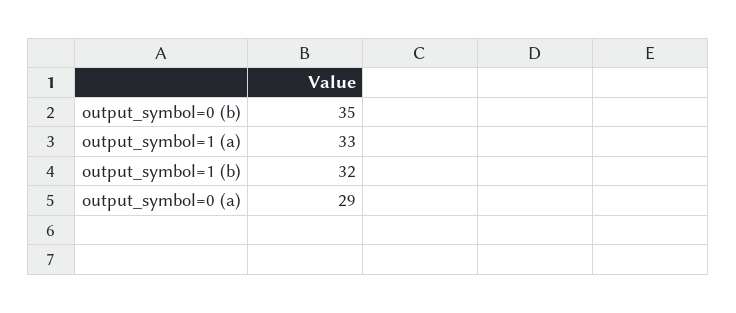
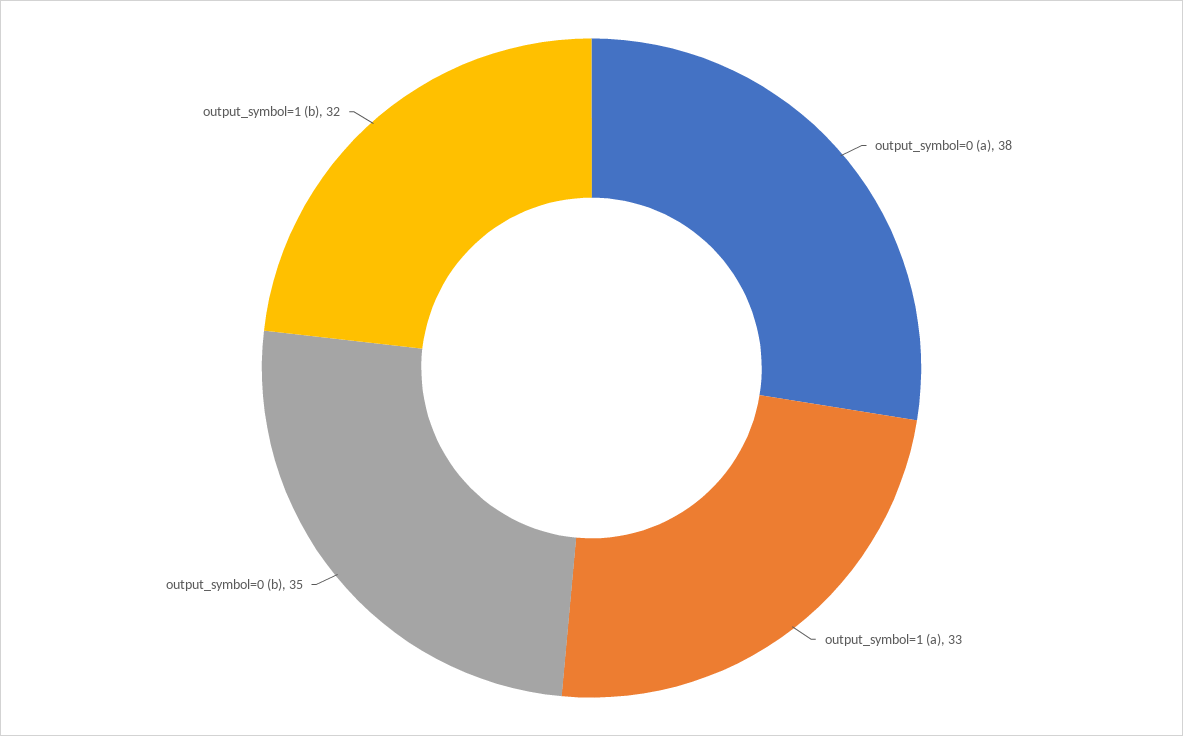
  {
    "output_symbol=0 (b)": 35,
    "output_symbol=1 (a)": 33,
    "output_symbol=1 (b)": 32,
-   "output_symbol=0 (a)": 29
+   "output_symbol=0 (a)": 38
  }

